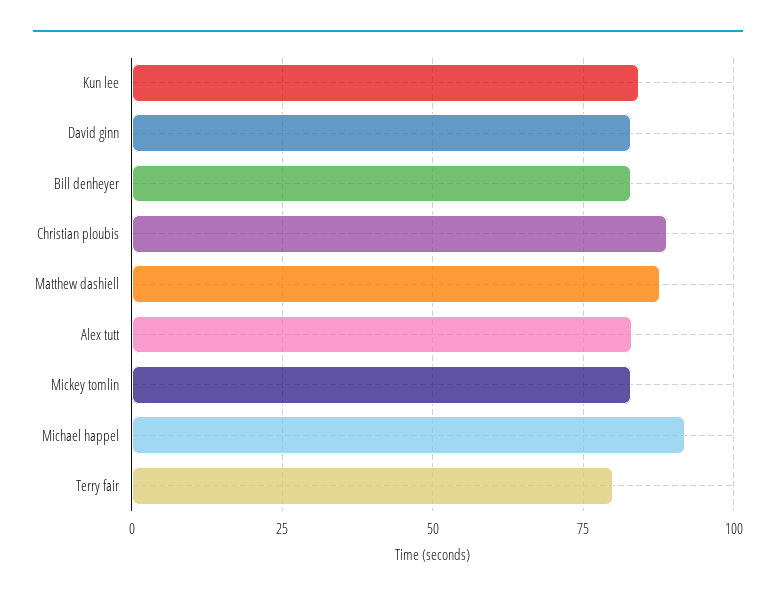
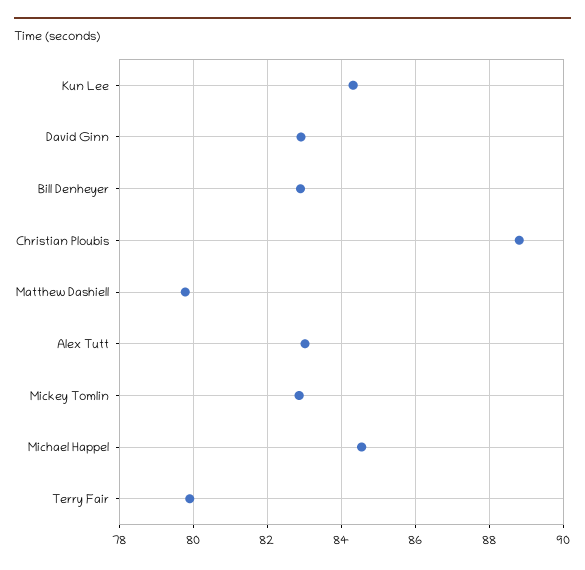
  {
    "Kun lee": 84.4,
    "David ginn": 83,
    "Bill denheyer": 83,
    "Christian ploubis": 88.8,
-   "Matthew dashiell": 87.5,
+   "Matthew dashiell": 79.8,
    "Alex tutt": 83,
    "Mickey tomlin": 82.8,
-   "Michael happel": 92.5,
+   "Michael happel": 84.6,
    "Terry fair": 80
  }

